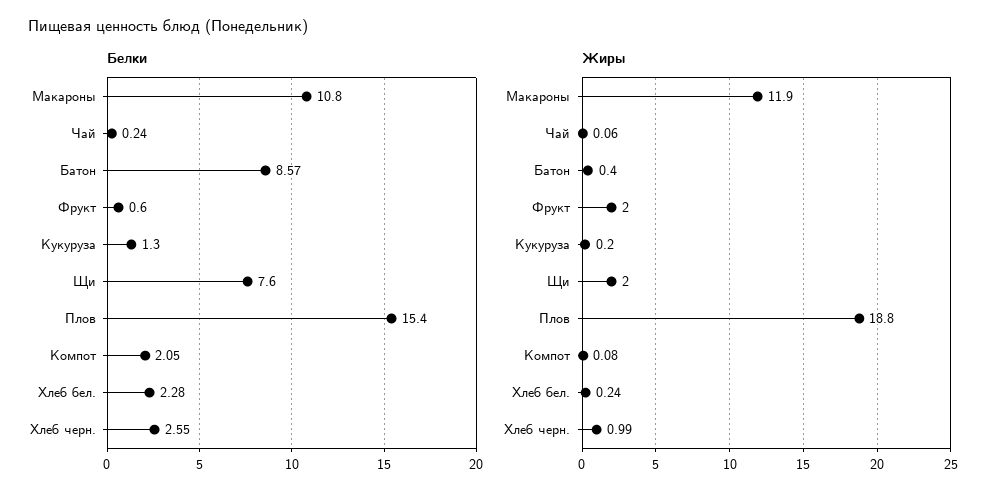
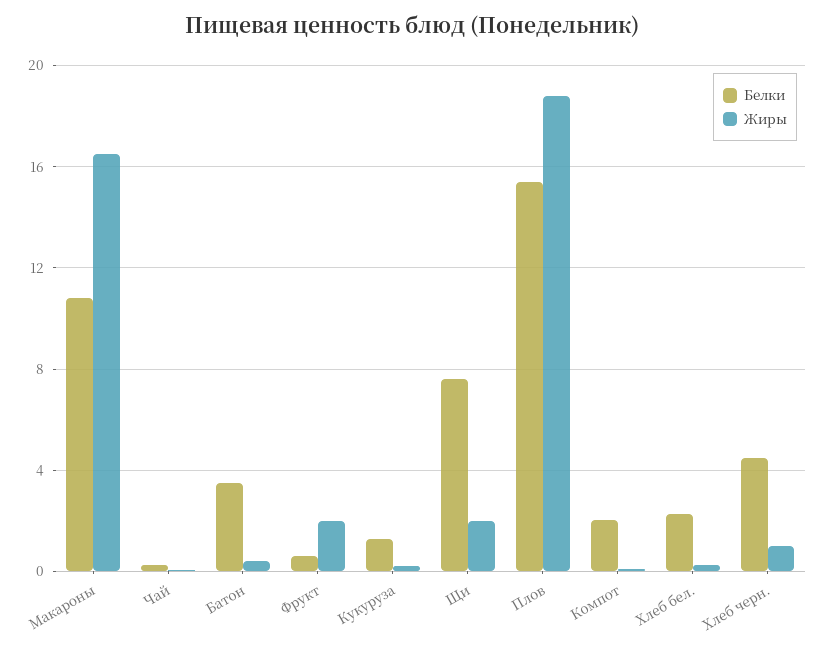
  {
    "Белки": {
      "Макароны": 10.8,
      "Чай": 0.24,
-     "Батон": 8.57,
+     "Батон": 3.5,
      "Фрукт": 0.6,
      "Кукуруза": 1.3,
      "Щи": 7.6,
      "Плов": 15.4,
      "Компот": 2.05,
      "Хлеб бел.": 2.28,
-     "Хлеб черн.": 2.55
+     "Хлеб черн.": 4.5
    },
    "Жиры": {
-     "Макароны": 11.9,
+     "Макароны": 16.5,
      "Чай": 0.06,
      "Батон": 0.4,
      "Фрукт": 2,
      "Кукуруза": 0.2,
      "Щи": 2,
      "Плов": 18.8,
      "Компот": 0.08,
      "Хлеб бел.": 0.24,
      "Хлеб черн.": 0.99
    }
  }

